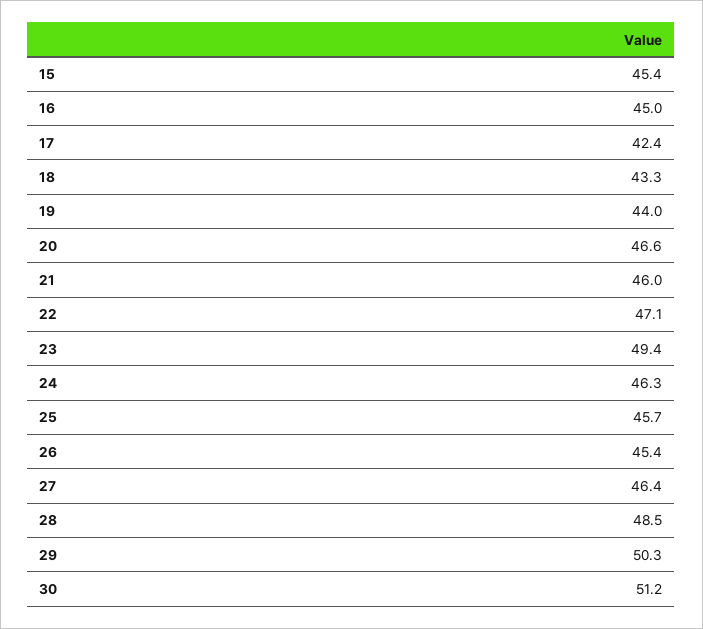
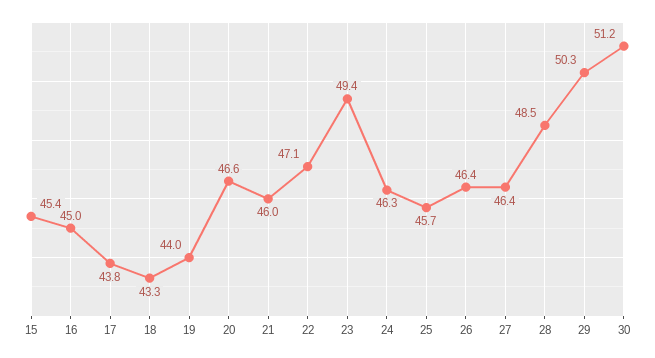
  {
    "15": 45.4,
    "16": 45,
-   "17": 42.4,
+   "17": 43.8,
    "18": 43.3,
    "19": 44,
    "20": 46.6,
    "21": 46,
    "22": 47.1,
    "23": 49.4,
    "24": 46.3,
    "25": 45.7,
-   "26": 45.4,
+   "26": 46.4,
    "27": 46.4,
    "28": 48.5,
    "29": 50.3,
    "30": 51.2
  }

